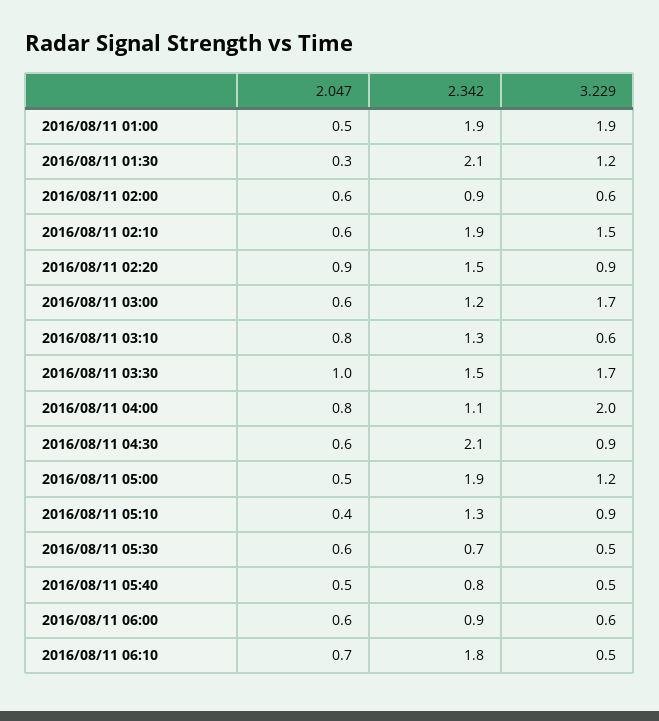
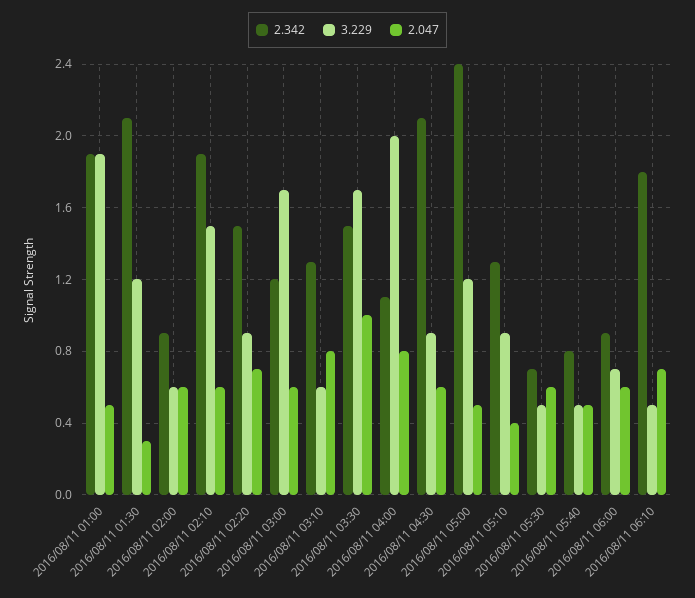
  {
    "2.047": {
      "2016/08/11 01:00": 0.5,
      "2016/08/11 01:30": 0.3,
      "2016/08/11 02:00": 0.6,
      "2016/08/11 02:10": 0.6,
-     "2016/08/11 02:20": 0.9,
+     "2016/08/11 02:20": 0.7,
      "2016/08/11 03:00": 0.6,
      "2016/08/11 03:10": 0.8,
      "2016/08/11 03:30": 1,
      "2016/08/11 04:00": 0.8,
      "2016/08/11 04:30": 0.6,
      "2016/08/11 05:00": 0.5,
      "2016/08/11 05:10": 0.4,
      "2016/08/11 05:30": 0.6,
      "2016/08/11 05:40": 0.5,
      "2016/08/11 06:00": 0.6,
      "2016/08/11 06:10": 0.7
    },
    "2.342": {
      "2016/08/11 01:00": 1.9,
      "2016/08/11 01:30": 2.1,
      "2016/08/11 02:00": 0.9,
      "2016/08/11 02:10": 1.9,
      "2016/08/11 02:20": 1.5,
      "2016/08/11 03:00": 1.2,
      "2016/08/11 03:10": 1.3,
      "2016/08/11 03:30": 1.5,
      "2016/08/11 04:00": 1.1,
      "2016/08/11 04:30": 2.1,
-     "2016/08/11 05:00": 1.9,
+     "2016/08/11 05:00": 2.4,
      "2016/08/11 05:10": 1.3,
      "2016/08/11 05:30": 0.7,
      "2016/08/11 05:40": 0.8,
      "2016/08/11 06:00": 0.9,
      "2016/08/11 06:10": 1.8
    },
    "3.229": {
      "2016/08/11 01:00": 1.9,
      "2016/08/11 01:30": 1.2,
      "2016/08/11 02:00": 0.6,
      "2016/08/11 02:10": 1.5,
      "2016/08/11 02:20": 0.9,
      "2016/08/11 03:00": 1.7,
      "2016/08/11 03:10": 0.6,
      "2016/08/11 03:30": 1.7,
      "2016/08/11 04:00": 2,
      "2016/08/11 04:30": 0.9,
      "2016/08/11 05:00": 1.2,
      "2016/08/11 05:10": 0.9,
      "2016/08/11 05:30": 0.5,
      "2016/08/11 05:40": 0.5,
-     "2016/08/11 06:00": 0.6,
+     "2016/08/11 06:00": 0.7,
      "2016/08/11 06:10": 0.5
    }
  }

